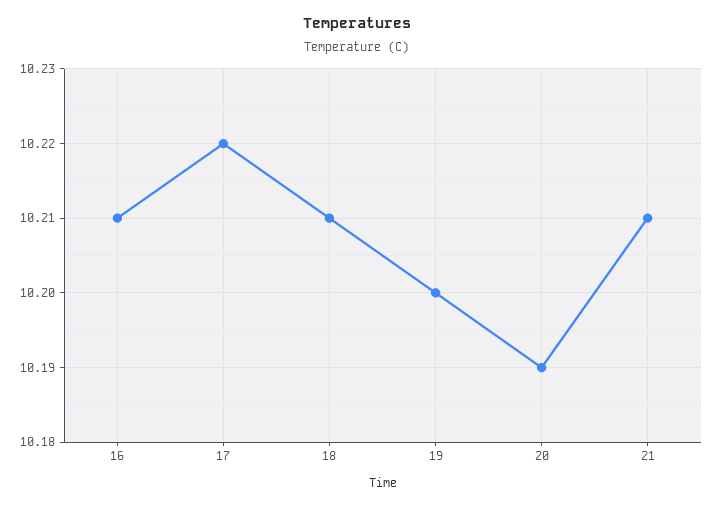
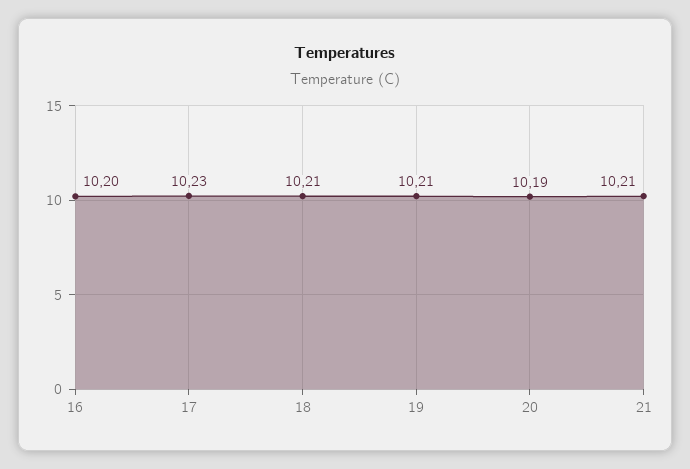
  {
-   "16": 10.21,
+   "16": 10.2,
-   "17": 10.22,
+   "17": 10.23,
    "18": 10.21,
-   "19": 10.2,
+   "19": 10.21,
    "20": 10.19,
    "21": 10.21
  }

